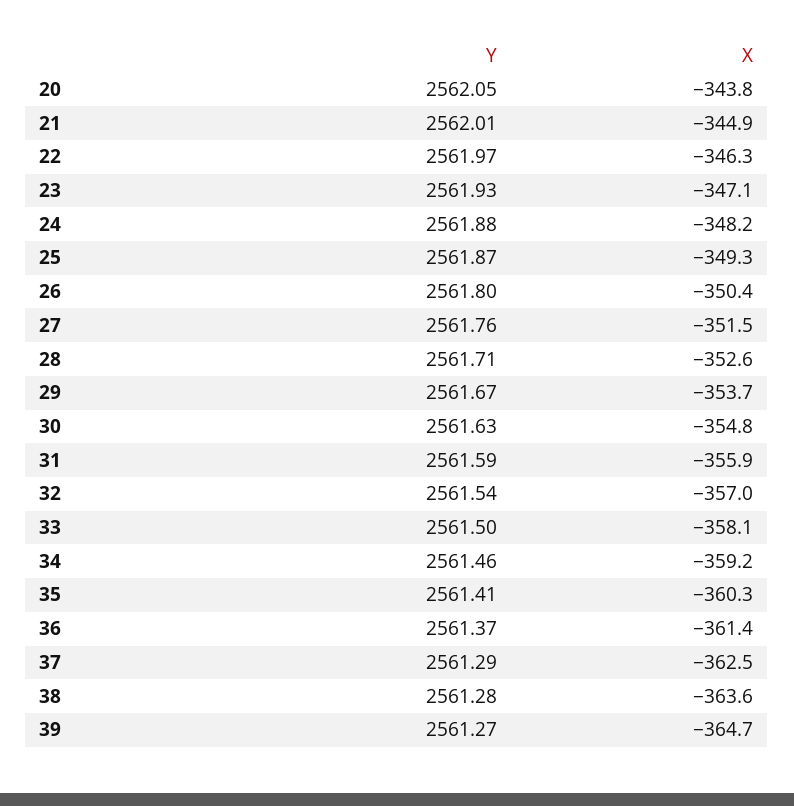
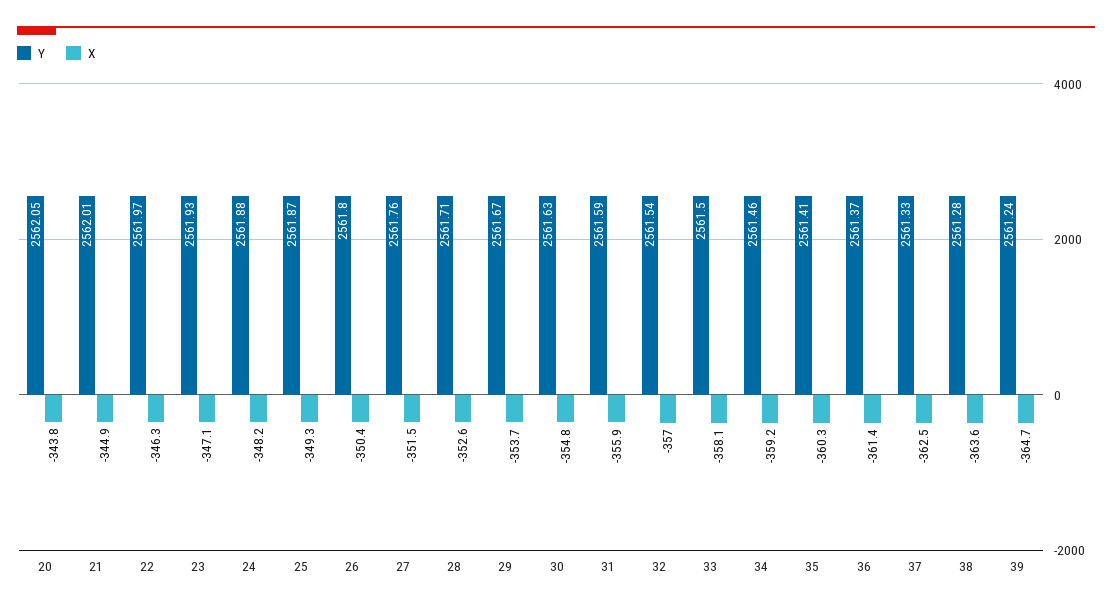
  {
    "Y": {
      "20": 2562.05,
      "21": 2562.01,
      "22": 2561.97,
      "23": 2561.93,
      "24": 2561.88,
      "25": 2561.87,
      "26": 2561.8,
      "27": 2561.76,
      "28": 2561.71,
      "29": 2561.67,
      "30": 2561.63,
      "31": 2561.59,
      "32": 2561.54,
      "33": 2561.5,
      "34": 2561.46,
      "35": 2561.41,
      "36": 2561.37,
-     "37": 2561.29,
+     "37": 2561.33,
      "38": 2561.28,
-     "39": 2561.27
+     "39": 2561.24
    },
    "X": {
      "20": -343.8,
      "21": -344.9,
      "22": -346.3,
      "23": -347.1,
      "24": -348.2,
      "25": -349.3,
      "26": -350.4,
      "27": -351.5,
      "28": -352.6,
      "29": -353.7,
      "30": -354.8,
      "31": -355.9,
      "32": -357,
      "33": -358.1,
      "34": -359.2,
      "35": -360.3,
      "36": -361.4,
      "37": -362.5,
      "38": -363.6,
      "39": -364.7
    }
  }

